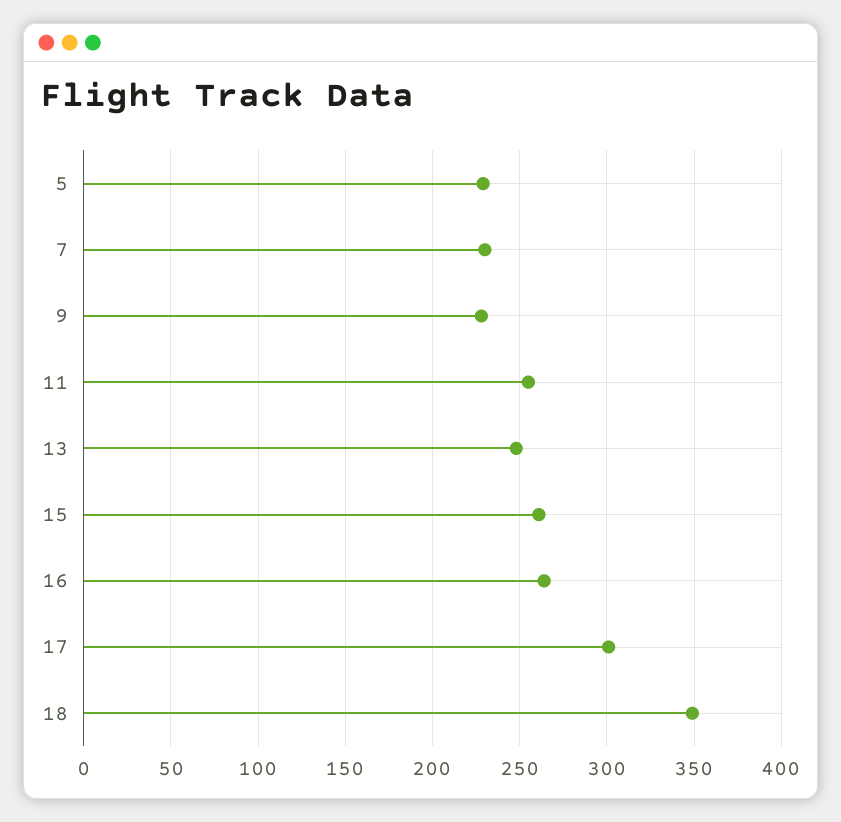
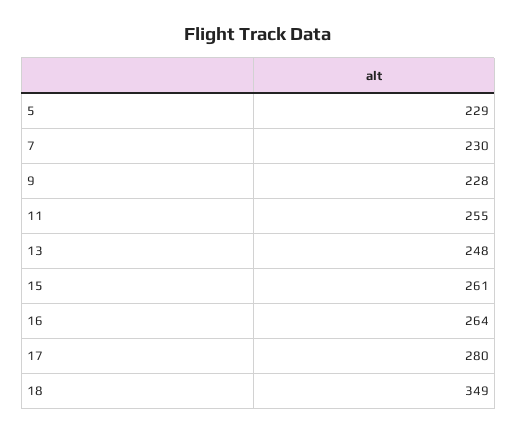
  {
    "5": 229,
    "7": 230,
    "9": 228,
    "11": 255,
    "13": 248,
    "15": 261,
    "16": 264,
-   "17": 300,
+   "17": 280,
    "18": 349
  }

